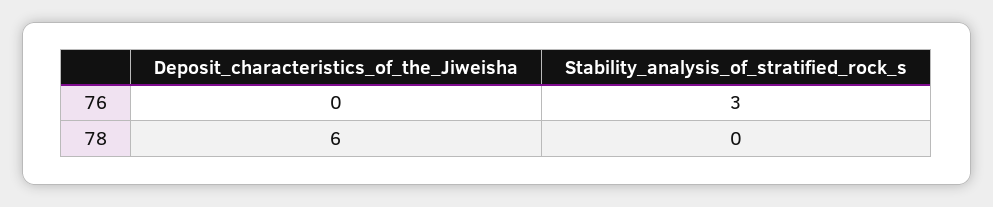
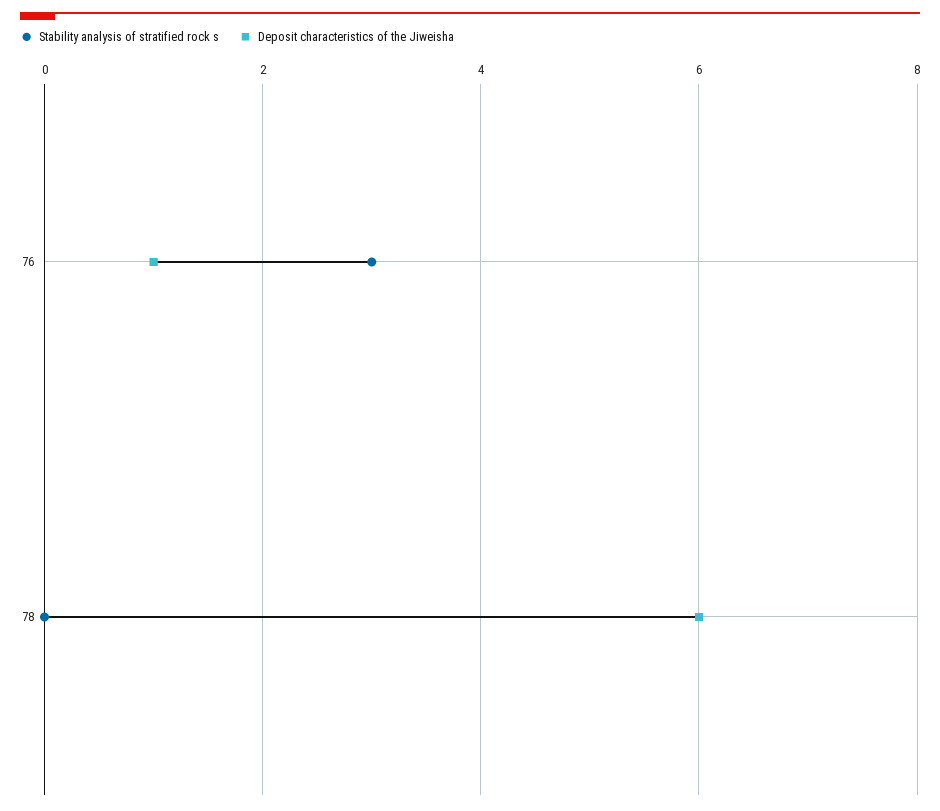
  {
    "Deposit_characteristics_of_the_Jiweisha": {
-     "76": 0,
+     "76": 1,
      "78": 6
    },
    "Stability_analysis_of_stratified_rock_s": {
      "76": 3,
      "78": 0
    }
  }

